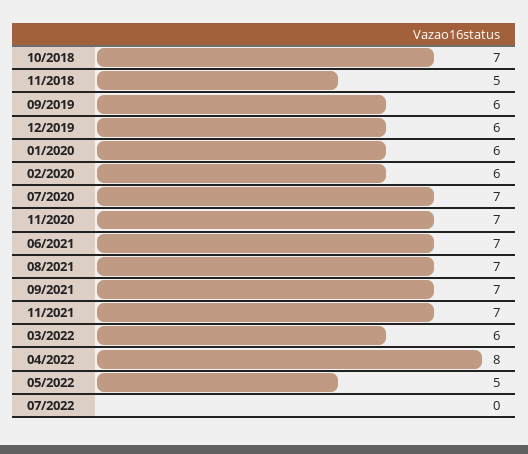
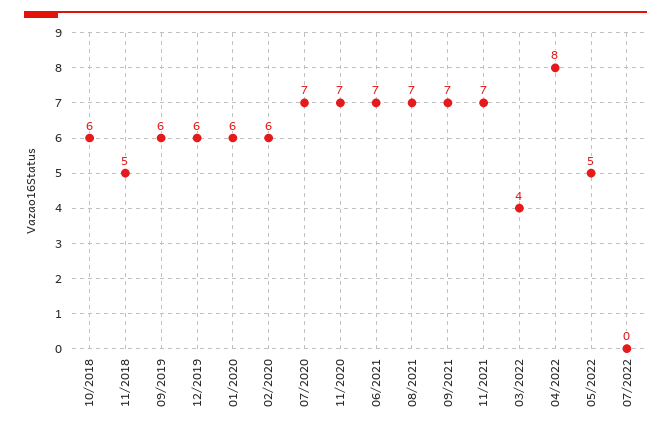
  {
-   "10/2018": 7,
+   "10/2018": 6,
    "11/2018": 5,
    "09/2019": 6,
    "12/2019": 6,
    "01/2020": 6,
    "02/2020": 6,
    "07/2020": 7,
    "11/2020": 7,
    "06/2021": 7,
    "08/2021": 7,
    "09/2021": 7,
    "11/2021": 7,
-   "03/2022": 6,
+   "03/2022": 4,
    "04/2022": 8,
    "05/2022": 5,
    "07/2022": 0
  }

